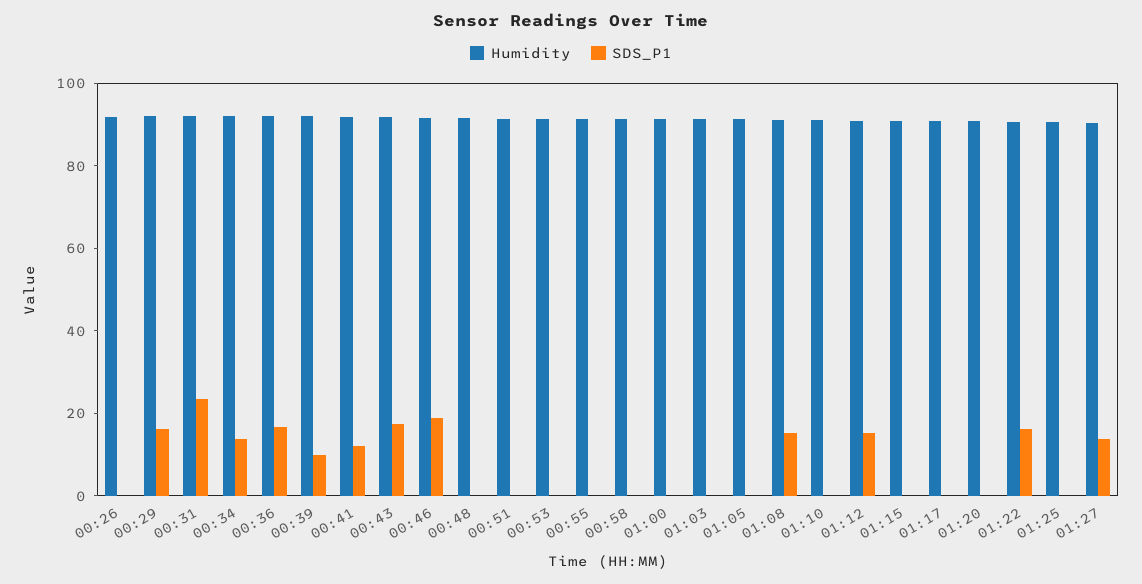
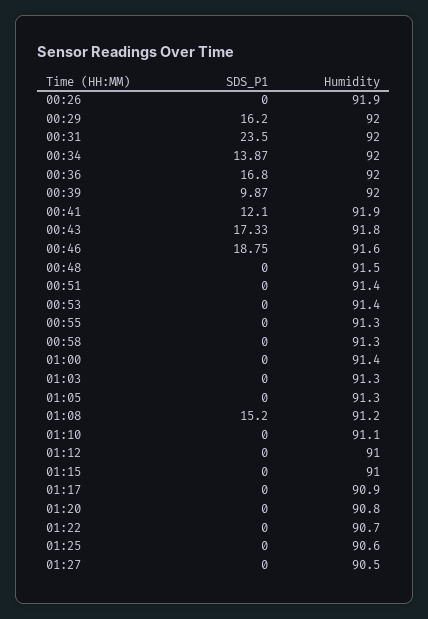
  {
    "Humidity": {
      "00:26": 91.9,
      "00:29": 92,
      "00:31": 92,
      "00:34": 92,
      "00:36": 92,
      "00:39": 92,
      "00:41": 91.9,
      "00:43": 91.8,
      "00:46": 91.6,
      "00:48": 91.5,
      "00:51": 91.4,
      "00:53": 91.4,
      "00:55": 91.3,
      "00:58": 91.3,
      "01:00": 91.4,
      "01:03": 91.3,
      "01:05": 91.3,
      "01:08": 91.2,
      "01:10": 91.1,
      "01:12": 91,
      "01:15": 91,
      "01:17": 90.9,
      "01:20": 90.8,
      "01:22": 90.7,
      "01:25": 90.6,
      "01:27": 90.5
    },
    "SDS_P1": {
      "00:26": 0,
      "00:29": 16.2,
      "00:31": 23.5,
      "00:34": 13.87,
      "00:36": 16.8,
      "00:39": 9.87,
      "00:41": 12.1,
      "00:43": 17.33,
      "00:46": 18.75,
      "00:48": 0,
      "00:51": 0,
      "00:53": 0,
      "00:55": 0,
      "00:58": 0,
      "01:00": 0,
      "01:03": 0,
      "01:05": 0,
      "01:08": 15.2,
      "01:10": 0,
-     "01:12": 15,
+     "01:12": 0,
      "01:15": 0,
      "01:17": 0,
      "01:20": 0,
-     "01:22": 15,
+     "01:22": 0,
      "01:25": 0,
-     "01:27": 15
+     "01:27": 0
    }
  }

